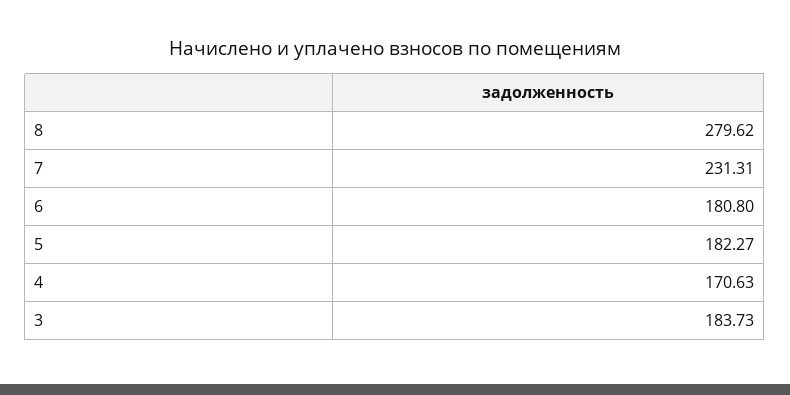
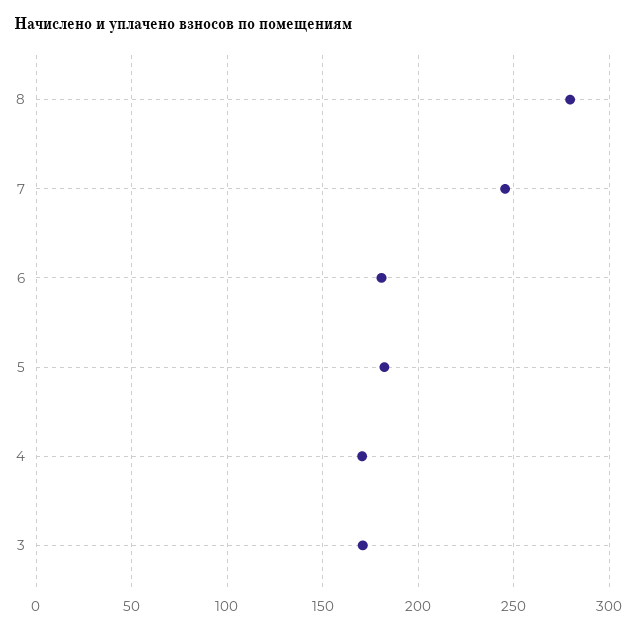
  {
    "8": 279.62,
-   "7": 231.31,
+   "7": 245,
    "6": 180.8,
    "5": 182.27,
    "4": 170.63,
-   "3": 183.73
+   "3": 170
  }

